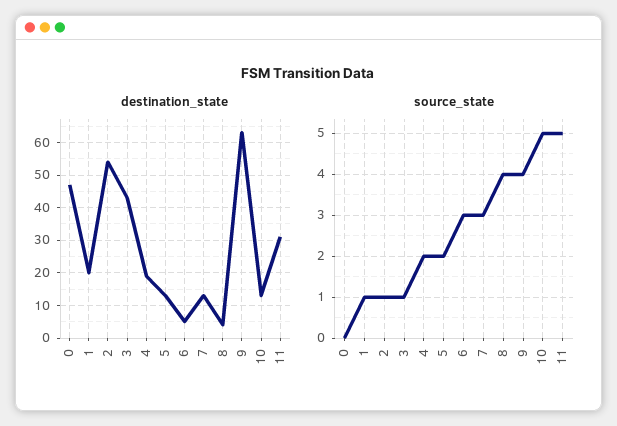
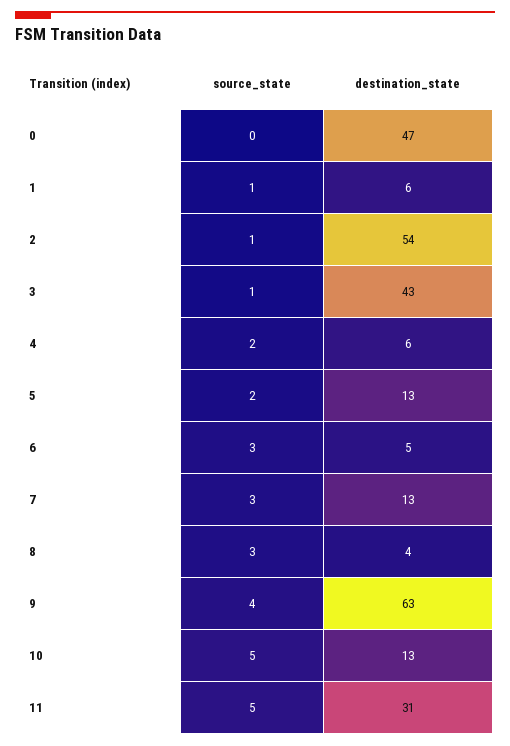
  {
    "destination_state": {
      "0": 47,
-     "1": 20,
+     "1": 6,
      "2": 54,
      "3": 43,
-     "4": 20,
+     "4": 6,
      "5": 13,
      "6": 5,
      "7": 13,
      "8": 4,
      "9": 63,
      "10": 13,
      "11": 31
    },
    "source_state": {
      "0": 0,
      "1": 1,
      "2": 1,
      "3": 1,
      "4": 2,
      "5": 2,
      "6": 3,
      "7": 3,
-     "8": 4,
+     "8": 3,
      "9": 4,
      "10": 5,
      "11": 5
    }
  }

